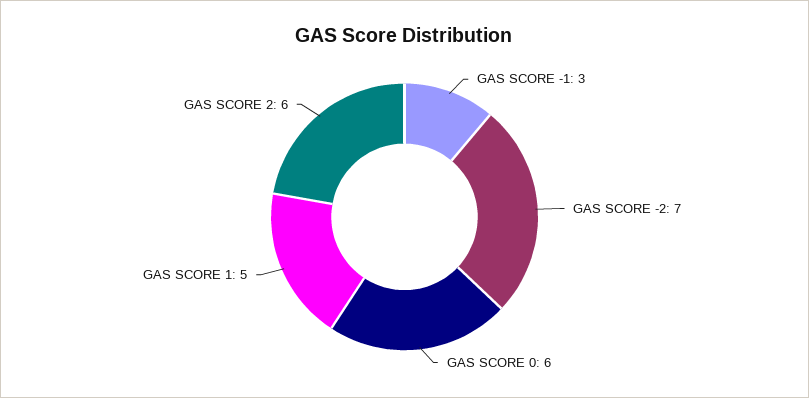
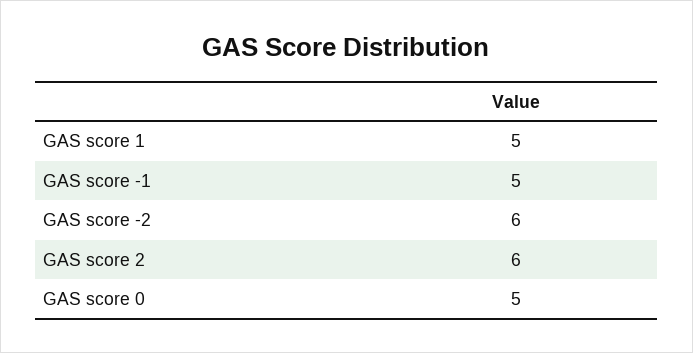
  {
-   "GAS SCORE -1": 3,
+   "GAS SCORE -1": 5,
-   "GAS SCORE -2": 7,
+   "GAS SCORE -2": 6,
-   "GAS SCORE 0": 6,
+   "GAS SCORE 0": 5,
    "GAS SCORE 1": 5,
    "GAS SCORE 2": 6
  }

